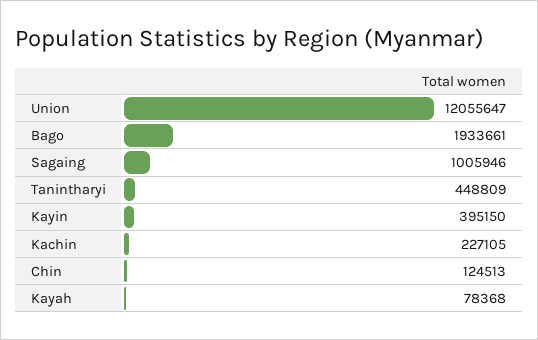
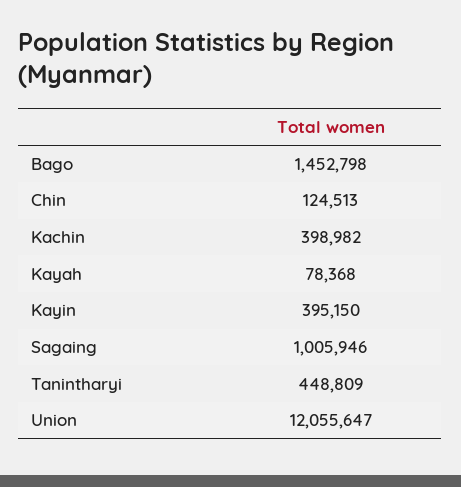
  {
    "Union": 12055647,
-   "Bago": 1933661,
+   "Bago": 1452798,
    "Sagaing": 1005946,
    "Tanintharyi": 448809,
    "Kayin": 395150,
-   "Kachin": 227105,
+   "Kachin": 398982,
    "Chin": 124513,
    "Kayah": 78368
  }

